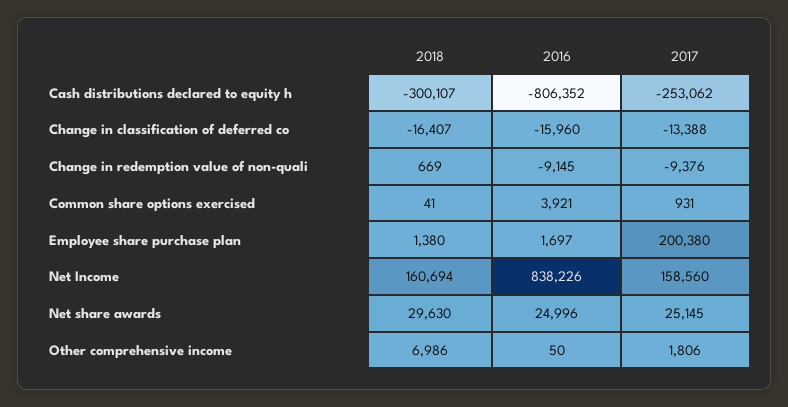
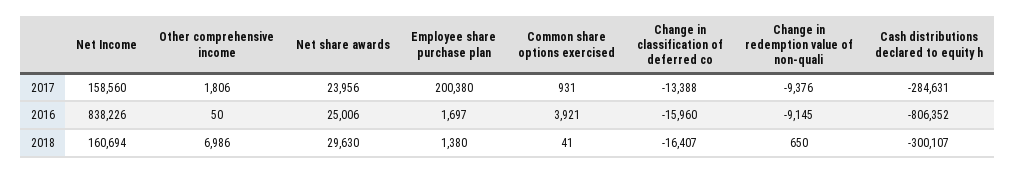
  {
    "2018": {
      "Cash distributions declared to equity h": -300107,
      "Change in classification of deferred co": -16407,
-     "Change in redemption value of non-quali": 669,
+     "Change in redemption value of non-quali": 650,
      "Common share options exercised": 41,
      "Employee share purchase plan": 1380,
      "Net Income": 160694,
      "Net share awards": 29630,
      "Other comprehensive income": 6986
    },
    "2016": {
      "Cash distributions declared to equity h": -806352,
      "Change in classification of deferred co": -15960,
      "Change in redemption value of non-quali": -9145,
      "Common share options exercised": 3921,
      "Employee share purchase plan": 1697,
      "Net Income": 838226,
-     "Net share awards": 24996,
+     "Net share awards": 25006,
      "Other comprehensive income": 50
    },
    "2017": {
-     "Cash distributions declared to equity h": -253062,
+     "Cash distributions declared to equity h": -284631,
      "Change in classification of deferred co": -13388,
      "Change in redemption value of non-quali": -9376,
      "Common share options exercised": 931,
      "Employee share purchase plan": 200380,
      "Net Income": 158560,
-     "Net share awards": 25145,
+     "Net share awards": 23956,
      "Other comprehensive income": 1806
    }
  }

